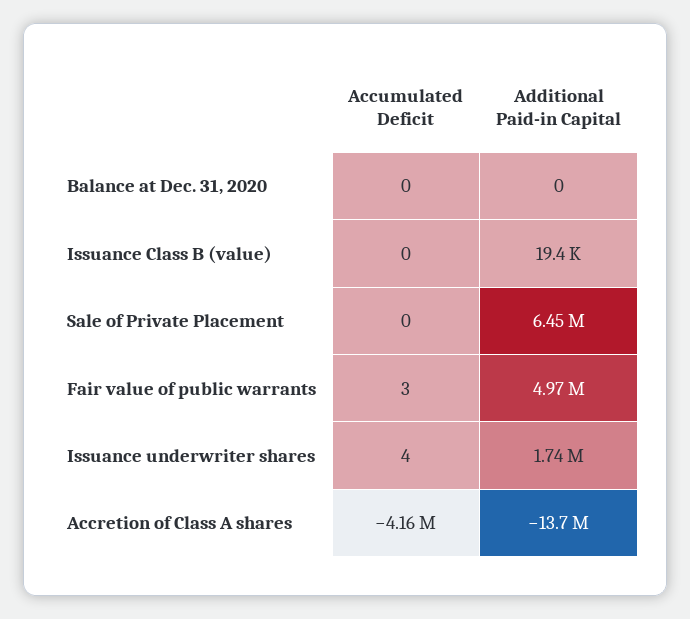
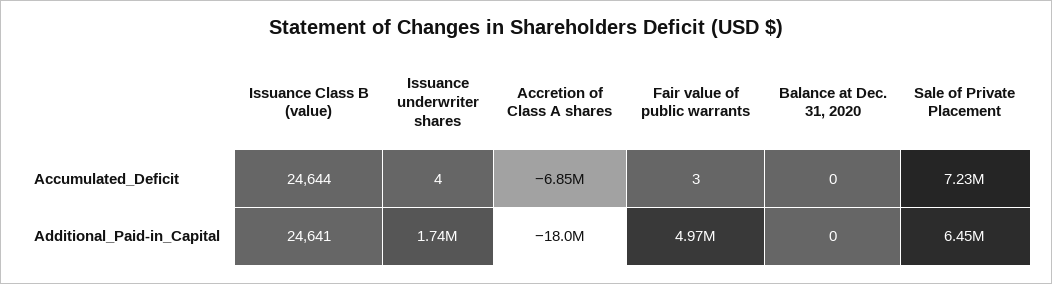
  {
    "Accumulated Deficit": {
      "Balance at Dec. 31, 2020": 0,
-     "Issuance Class B (value)": 0,
+     "Issuance Class B (value)": 24644,
-     "Sale of Private Placement": 0,
+     "Sale of Private Placement": 7230000,
      "Fair value of public warrants": 3,
      "Issuance underwriter shares": 4,
-     "Accretion of Class A shares": -4160000
+     "Accretion of Class A shares": -6850000
    },
    "Additional Paid-in Capital": {
      "Balance at Dec. 31, 2020": 0,
-     "Issuance Class B (value)": 19400,
+     "Issuance Class B (value)": 24641,
      "Sale of Private Placement": 6450000,
      "Fair value of public warrants": 4970000,
      "Issuance underwriter shares": 1740000,
-     "Accretion of Class A shares": -13700000
+     "Accretion of Class A shares": -18000000
    }
  }

